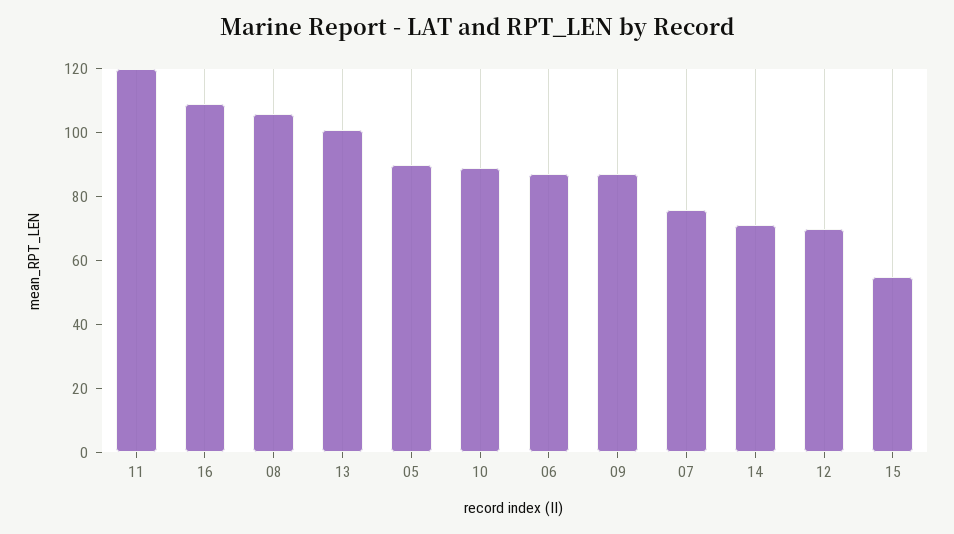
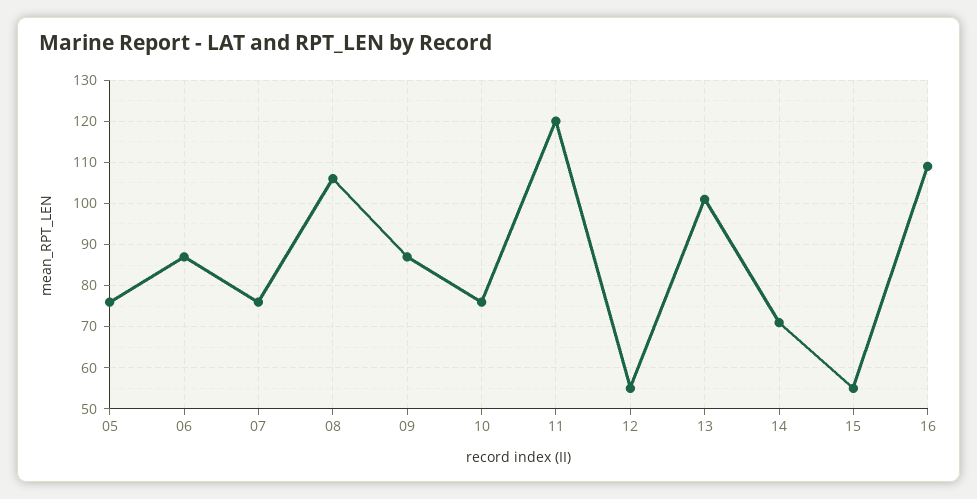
  {
    "11": 120,
    "16": 110,
    "08": 105,
    "13": 100,
-   "05": 90,
+   "05": 75,
-   "10": 90,
+   "10": 75,
    "06": 85,
    "09": 85,
    "07": 75,
    "14": 70,
-   "12": 70,
+   "12": 55,
    "15": 55
  }

